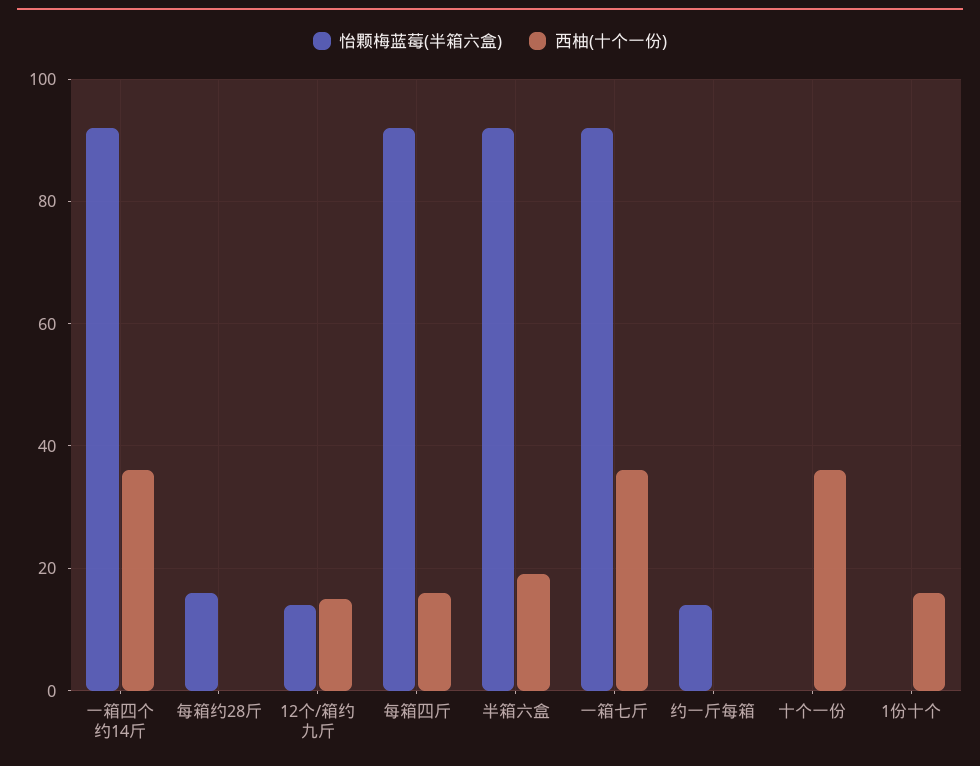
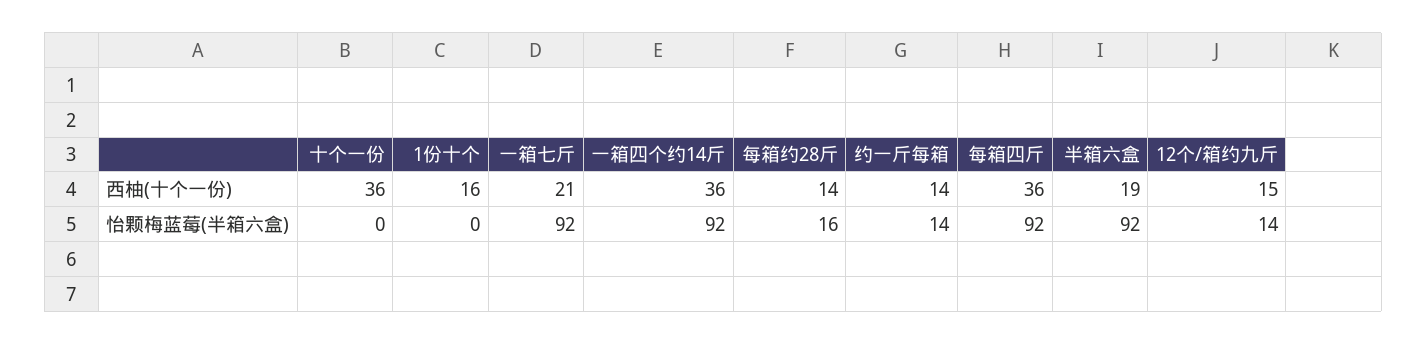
  {
    "怡颗梅蓝莓(半箱六盒)": {
      "一箱四个约14斤": 92,
      "每箱约28斤": 16,
      "12个/箱约九斤": 14,
      "每箱四斤": 92,
      "半箱六盒": 92,
      "一箱七斤": 92,
      "约一斤每箱": 14,
      "十个一份": 0,
      "1份十个": 0
    },
    "西柚(十个一份)": {
      "一箱四个约14斤": 36,
-     "每箱约28斤": 0,
+     "每箱约28斤": 14,
      "12个/箱约九斤": 15,
-     "每箱四斤": 15,
+     "每箱四斤": 36,
      "半箱六盒": 19,
-     "一箱七斤": 35,
+     "一箱七斤": 21,
-     "约一斤每箱": 0,
+     "约一斤每箱": 14,
      "十个一份": 36,
      "1份十个": 16
    }
  }

